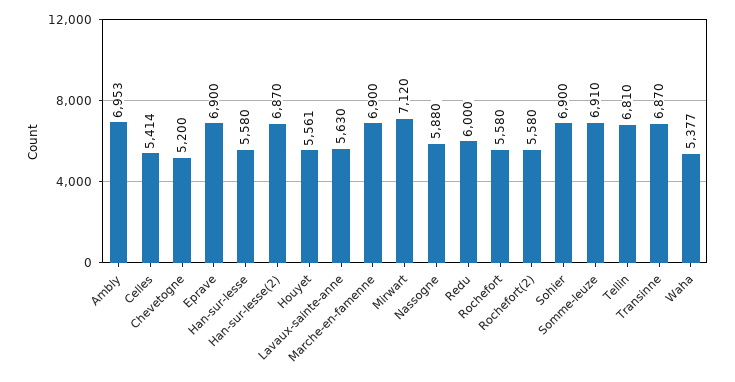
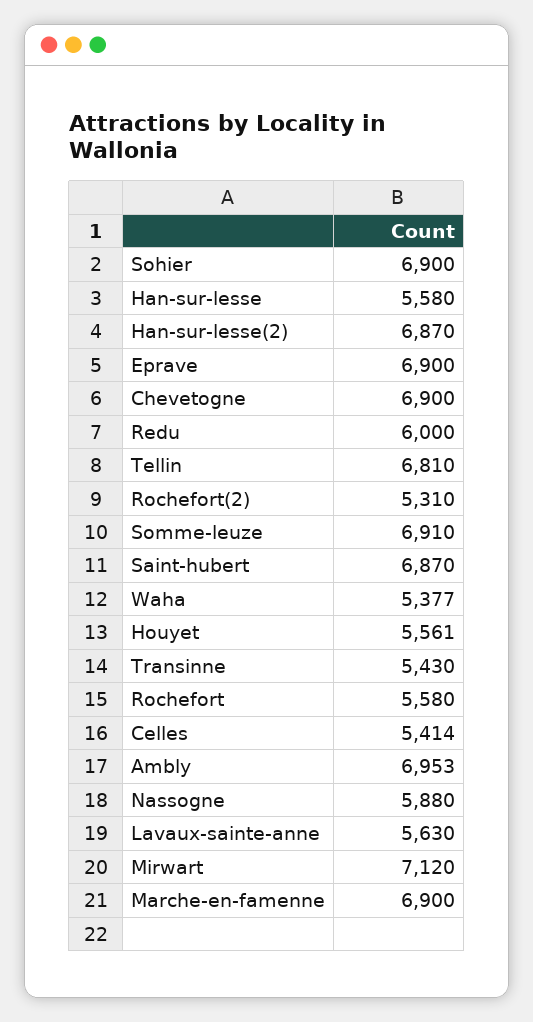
  {
    "Ambly": 6953,
    "Celles": 5414,
-   "Chevetogne": 5200,
+   "Chevetogne": 6900,
    "Eprave": 6900,
    "Han-sur-lesse": 5580,
    "Han-sur-lesse(2)": 6870,
    "Houyet": 5561,
    "Lavaux-sainte-anne": 5630,
    "Marche-en-famenne": 6900,
    "Mirwart": 7120,
    "Nassogne": 5880,
    "Redu": 6000,
    "Rochefort": 5580,
-   "Rochefort(2)": 5580,
+   "Rochefort(2)": 5310,
    "Sohier": 6900,
    "Somme-leuze": 6910,
    "Tellin": 6810,
-   "Transinne": 6870,
+   "Transinne": 5430,
-   "Waha": 5377
+   "Waha": 5377,
+   "Saint-hubert": 6870
  }

